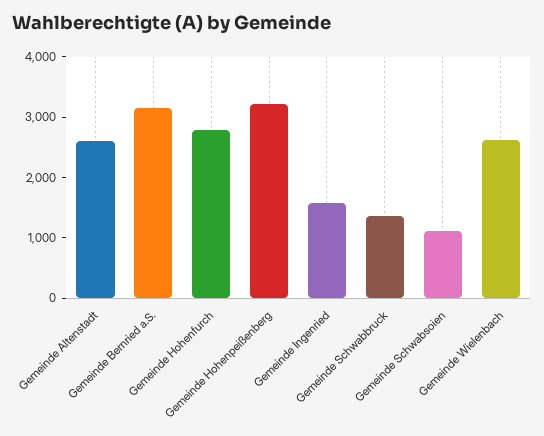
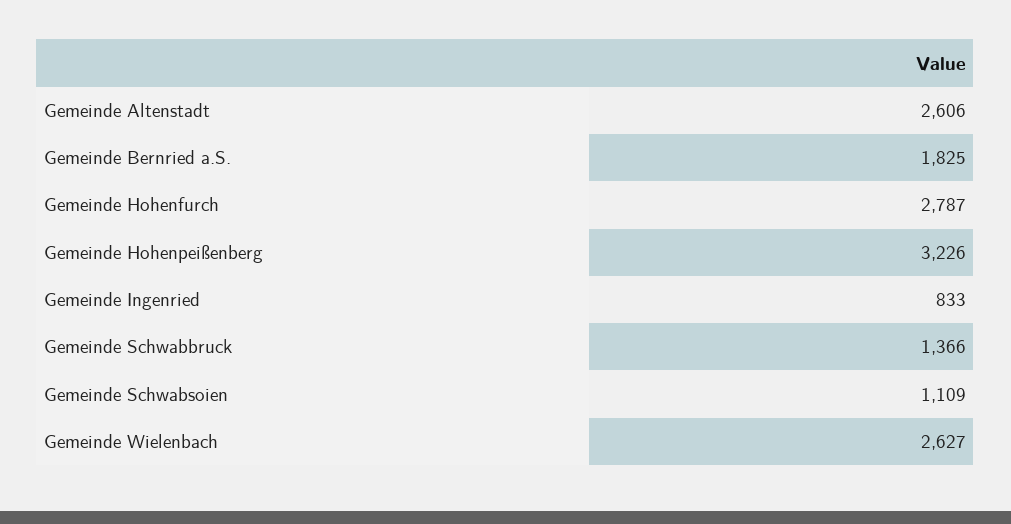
  {
    "Gemeinde Altenstadt": 2606,
-   "Gemeinde Bernried a.S.": 3200,
+   "Gemeinde Bernried a.S.": 1825,
    "Gemeinde Hohenfurch": 2787,
    "Gemeinde Hohenpeißenberg": 3226,
-   "Gemeinde Ingenried": 1600,
+   "Gemeinde Ingenried": 833,
    "Gemeinde Schwabbruck": 1366,
    "Gemeinde Schwabsoien": 1109,
    "Gemeinde Wielenbach": 2627
  }

